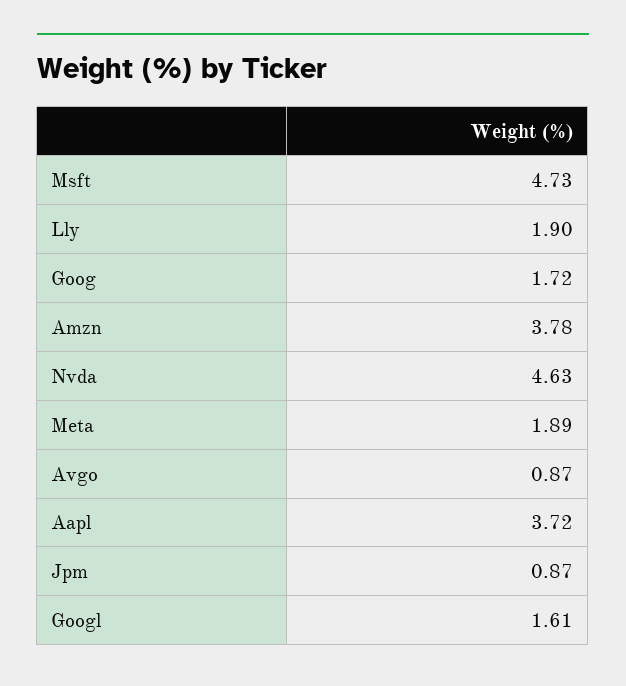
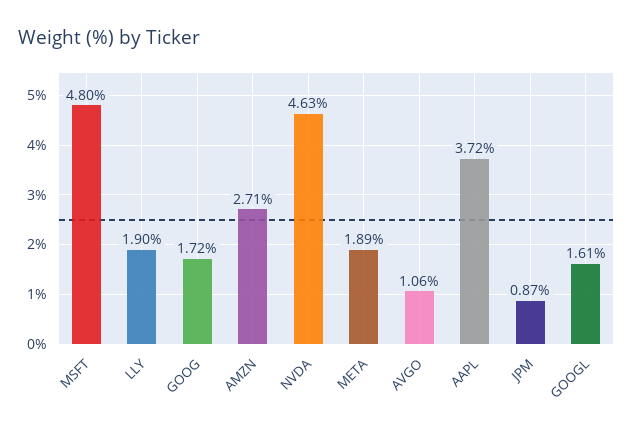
  {
-   "Msft": 4.73,
+   "Msft": 4.8,
    "Lly": 1.9,
    "Goog": 1.72,
-   "Amzn": 3.78,
+   "Amzn": 2.71,
    "Nvda": 4.63,
    "Meta": 1.89,
-   "Avgo": 0.87,
+   "Avgo": 1.06,
    "Aapl": 3.72,
    "Jpm": 0.87,
    "Googl": 1.61
  }

